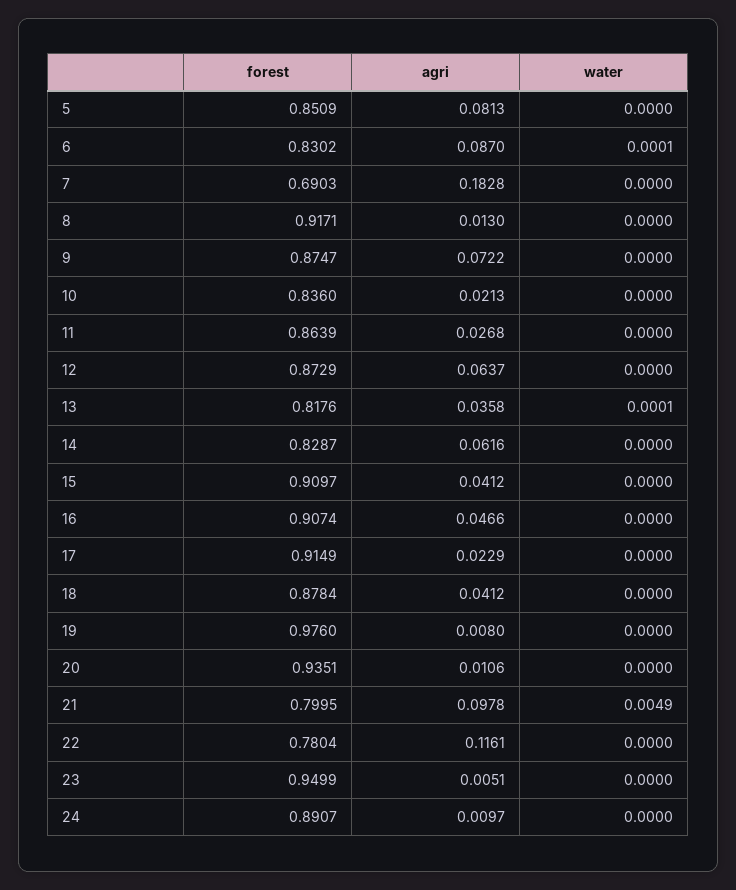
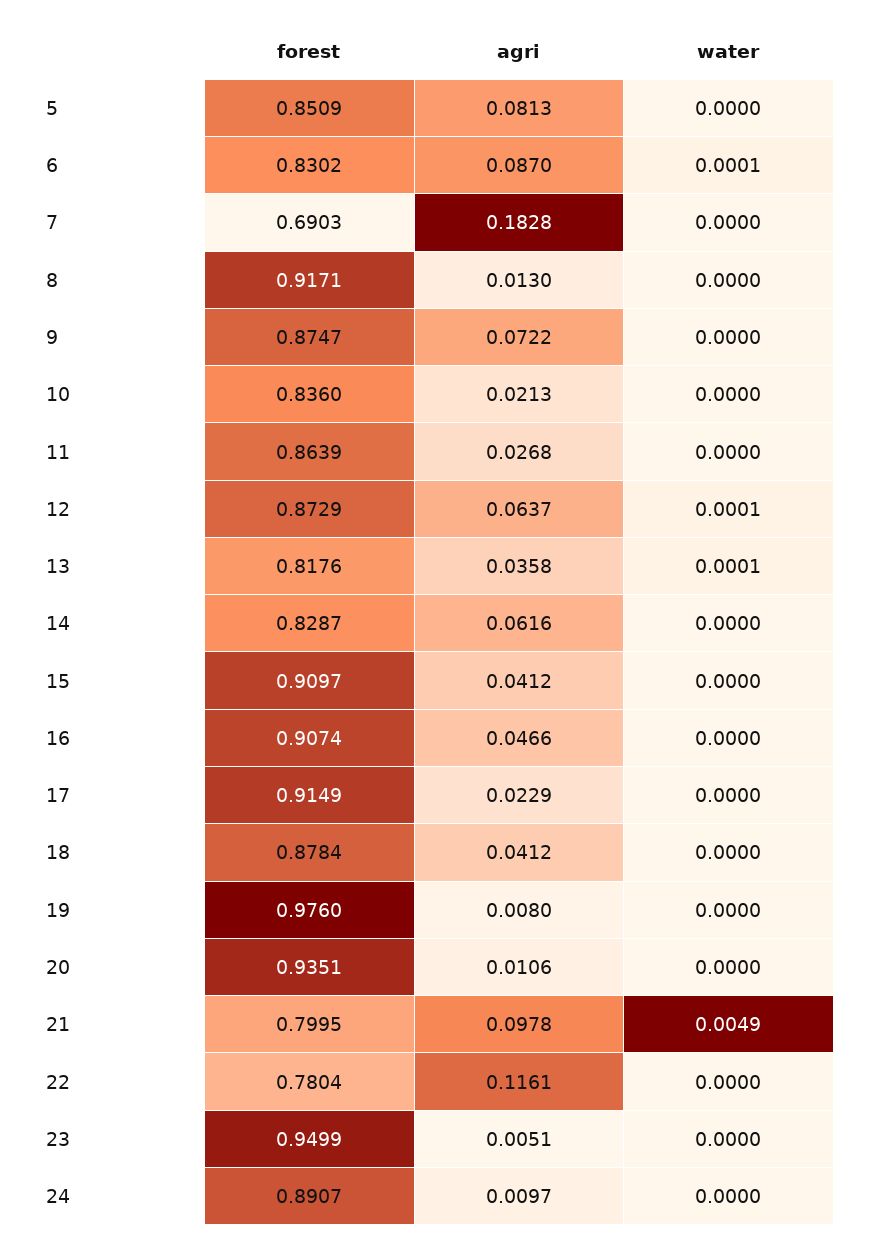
  {
    "forest": {
      "5": 0.8509,
      "6": 0.8302,
      "7": 0.6903,
      "8": 0.9171,
      "9": 0.8747,
      "10": 0.836,
      "11": 0.8639,
      "12": 0.8729,
      "13": 0.8176,
      "14": 0.8287,
      "15": 0.9097,
      "16": 0.9074,
      "17": 0.9149,
      "18": 0.8784,
      "19": 0.976,
      "20": 0.9351,
      "21": 0.7995,
      "22": 0.7804,
      "23": 0.9499,
      "24": 0.8907
    },
    "agri": {
      "5": 0.0813,
      "6": 0.087,
      "7": 0.1828,
      "8": 0.013,
      "9": 0.0722,
      "10": 0.0213,
      "11": 0.0268,
      "12": 0.0637,
      "13": 0.0358,
      "14": 0.0616,
      "15": 0.0412,
      "16": 0.0466,
      "17": 0.0229,
      "18": 0.0412,
      "19": 0.008,
      "20": 0.0106,
      "21": 0.0978,
      "22": 0.1161,
      "23": 0.0051,
      "24": 0.0097
    },
    "water": {
      "5": 0,
      "6": 0.0001,
      "7": 0,
      "8": 0,
      "9": 0,
      "10": 0,
      "11": 0,
-     "12": 0,
+     "12": 0.0001,
      "13": 0.0001,
      "14": 0,
      "15": 0,
      "16": 0,
      "17": 0,
      "18": 0,
      "19": 0,
      "20": 0,
      "21": 0.0049,
      "22": 0,
      "23": 0,
      "24": 0
    }
  }

